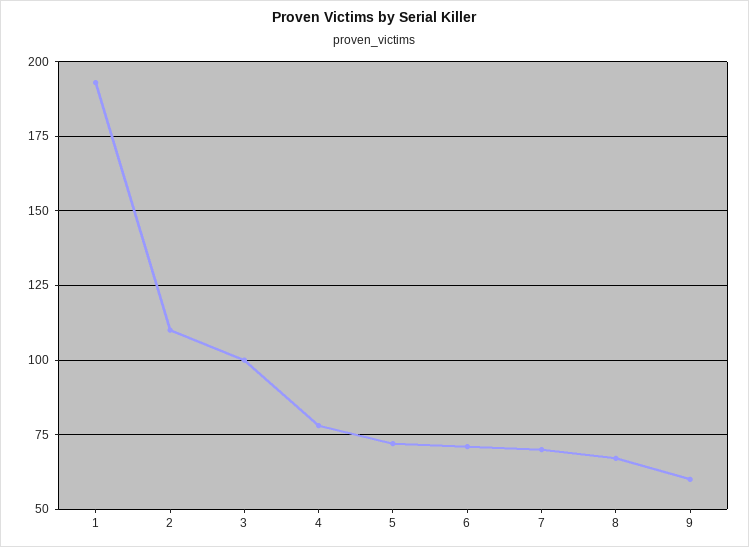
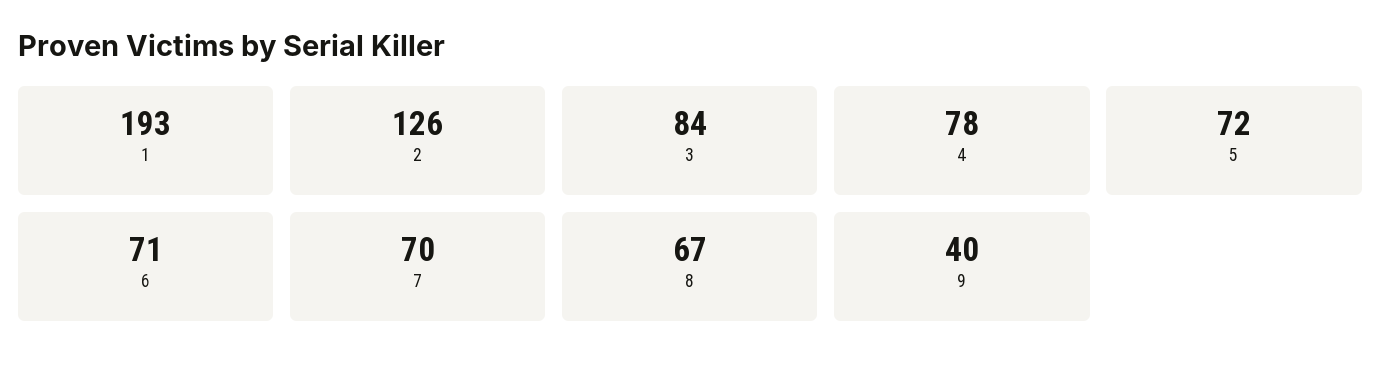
  {
    "1": 193,
-   "2": 110,
+   "2": 126,
-   "3": 100,
+   "3": 84,
    "4": 78,
    "5": 72,
    "6": 71,
    "7": 70,
    "8": 67,
-   "9": 60
+   "9": 40
  }

